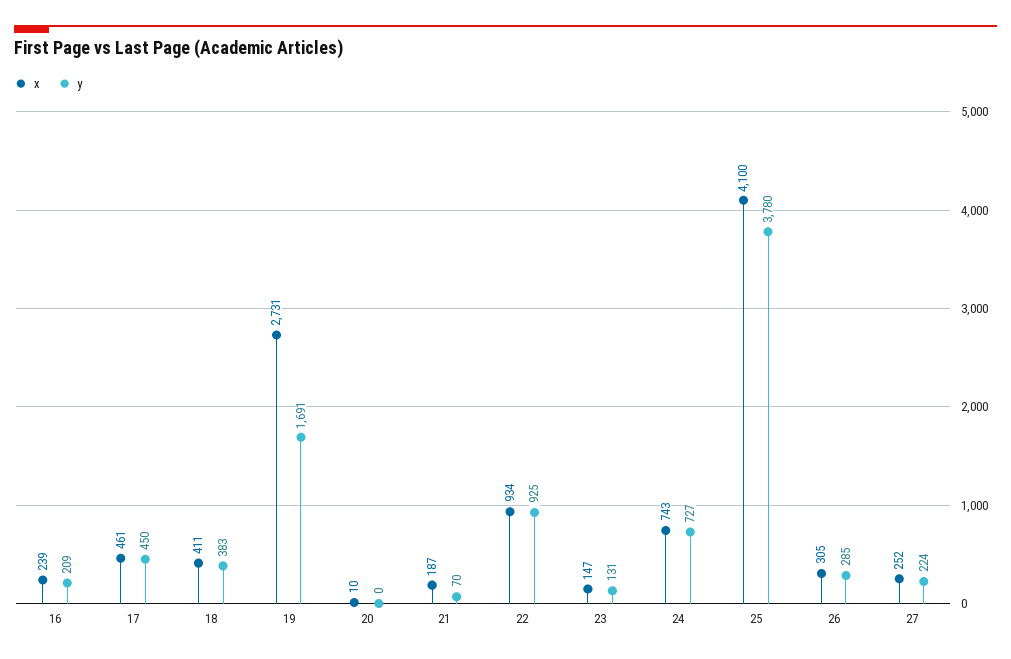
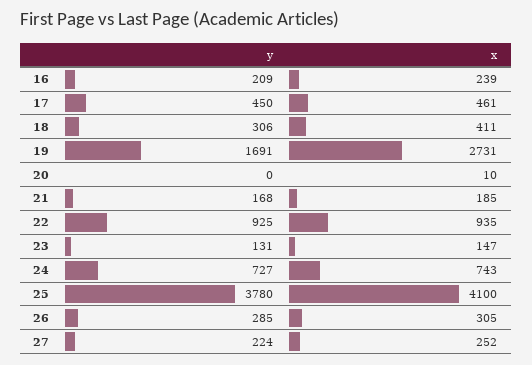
  {
    "x": {
      "16": 239,
      "17": 461,
      "18": 411,
      "19": 2731,
      "20": 10,
-     "21": 187,
+     "21": 185,
-     "22": 934,
+     "22": 935,
      "23": 147,
      "24": 743,
      "25": 4100,
      "26": 305,
      "27": 252
    },
    "y": {
      "16": 209,
      "17": 450,
-     "18": 383,
+     "18": 306,
      "19": 1691,
      "20": 0,
-     "21": 70,
+     "21": 168,
      "22": 925,
      "23": 131,
      "24": 727,
      "25": 3780,
      "26": 285,
      "27": 224
    }
  }

